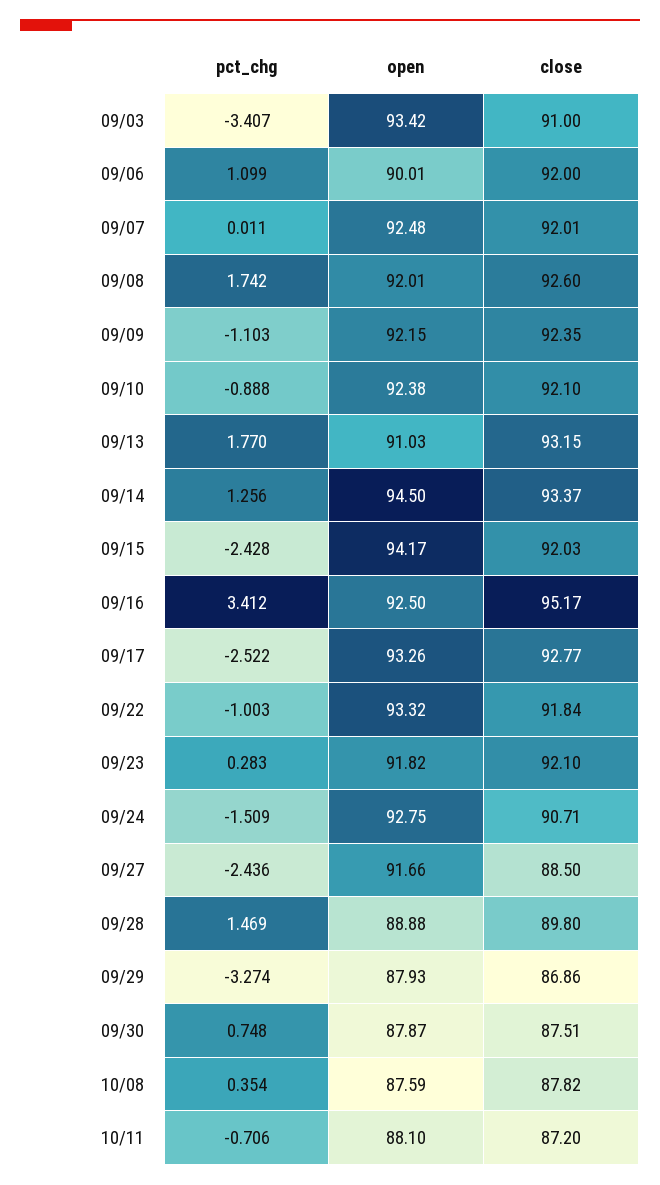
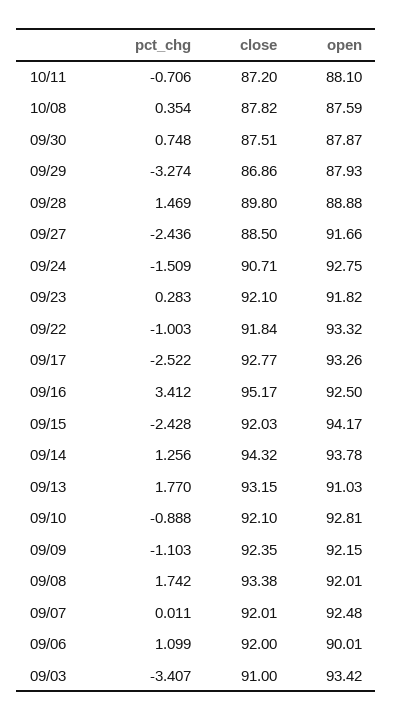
  {
    "pct_chg": {
      "09/03": -3.407,
      "09/06": 1.099,
      "09/07": 0.011,
      "09/08": 1.742,
      "09/09": -1.103,
      "09/10": -0.888,
      "09/13": 1.77,
      "09/14": 1.256,
      "09/15": -2.428,
      "09/16": 3.412,
      "09/17": -2.522,
      "09/22": -1.003,
      "09/23": 0.283,
      "09/24": -1.509,
      "09/27": -2.436,
      "09/28": 1.469,
      "09/29": -3.274,
      "09/30": 0.748,
      "10/08": 0.354,
      "10/11": -0.706
    },
    "open": {
      "09/03": 93.42,
      "09/06": 90.01,
      "09/07": 92.48,
      "09/08": 92.01,
      "09/09": 92.15,
-     "09/10": 92.38,
+     "09/10": 92.81,
      "09/13": 91.03,
-     "09/14": 94.5,
+     "09/14": 93.78,
      "09/15": 94.17,
      "09/16": 92.5,
      "09/17": 93.26,
      "09/22": 93.32,
      "09/23": 91.82,
      "09/24": 92.75,
      "09/27": 91.66,
      "09/28": 88.88,
      "09/29": 87.93,
      "09/30": 87.87,
      "10/08": 87.59,
      "10/11": 88.1
    },
    "close": {
      "09/03": 91,
      "09/06": 92,
      "09/07": 92.01,
-     "09/08": 92.6,
+     "09/08": 93.38,
      "09/09": 92.35,
      "09/10": 92.1,
      "09/13": 93.15,
-     "09/14": 93.37,
+     "09/14": 94.32,
      "09/15": 92.03,
      "09/16": 95.17,
      "09/17": 92.77,
      "09/22": 91.84,
      "09/23": 92.1,
      "09/24": 90.71,
      "09/27": 88.5,
      "09/28": 89.8,
      "09/29": 86.86,
      "09/30": 87.51,
      "10/08": 87.82,
      "10/11": 87.2
    }
  }

